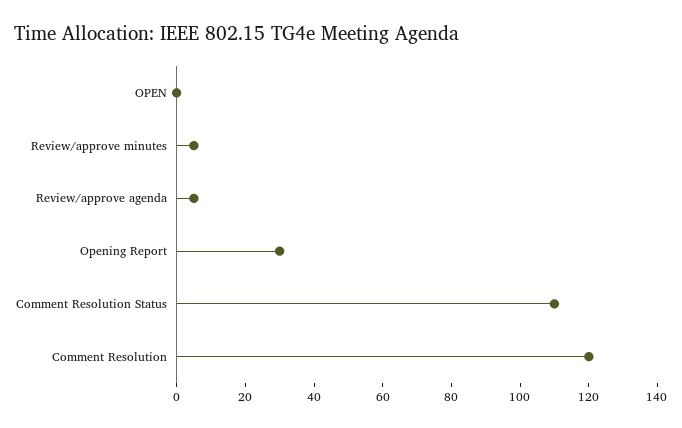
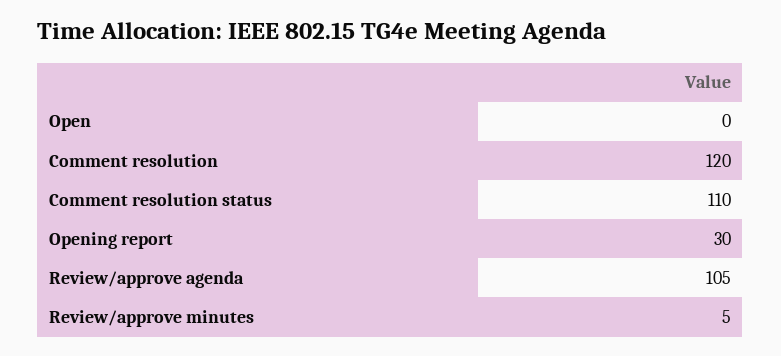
  {
    "OPEN": 0,
    "Review/approve minutes": 5,
-   "Review/approve agenda": 5,
+   "Review/approve agenda": 105,
    "Opening Report": 30,
    "Comment Resolution Status": 110,
    "Comment Resolution": 120
  }

